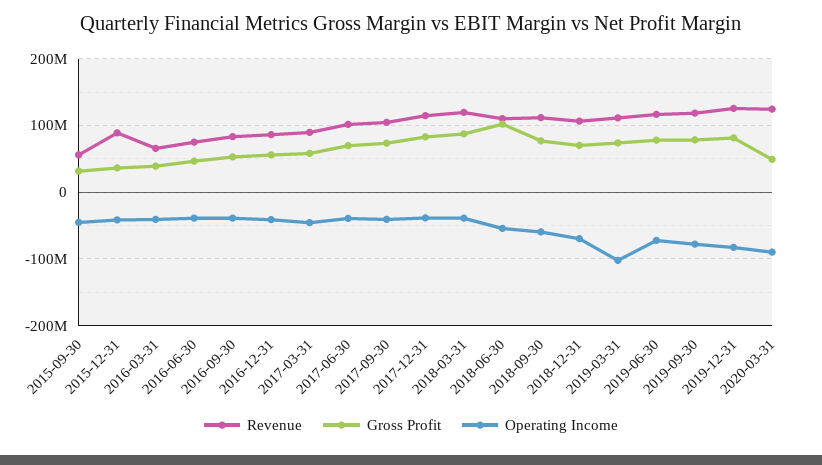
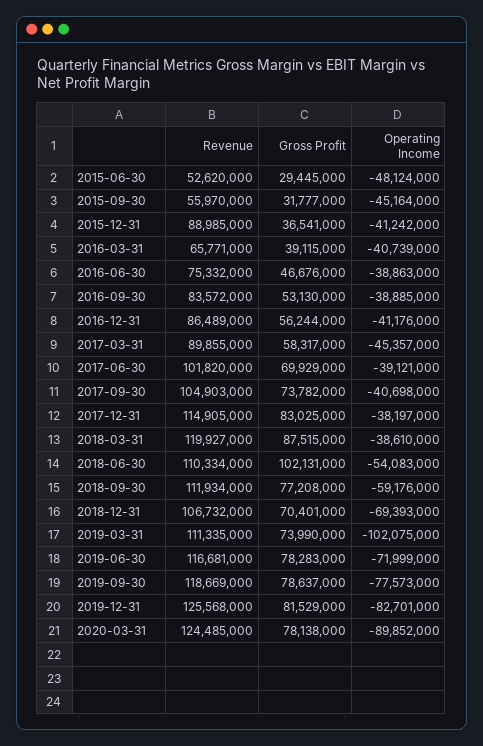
  {
    "Revenue": {
      "2015-09-30": 55970000,
      "2015-12-31": 88985000,
      "2016-03-31": 65771000,
      "2016-06-30": 75332000,
      "2016-09-30": 83572000,
      "2016-12-31": 86489000,
      "2017-03-31": 89855000,
      "2017-06-30": 101820000,
      "2017-09-30": 104903000,
      "2017-12-31": 114905000,
      "2018-03-31": 119927000,
      "2018-06-30": 110334000,
      "2018-09-30": 111934000,
      "2018-12-31": 106732000,
      "2019-03-31": 111335000,
      "2019-06-30": 116681000,
      "2019-09-30": 118669000,
      "2019-12-31": 125568000,
-     "2020-03-31": 124485000
+     "2020-03-31": 124485000,
+     "2015-06-30": 52620000
    },
    "Gross Profit": {
      "2015-09-30": 31777000,
      "2015-12-31": 36541000,
      "2016-03-31": 39115000,
      "2016-06-30": 46676000,
      "2016-09-30": 53130000,
      "2016-12-31": 56244000,
      "2017-03-31": 58317000,
      "2017-06-30": 69929000,
      "2017-09-30": 73782000,
      "2017-12-31": 83025000,
      "2018-03-31": 87515000,
      "2018-06-30": 102131000,
      "2018-09-30": 77208000,
      "2018-12-31": 70401000,
      "2019-03-31": 73990000,
      "2019-06-30": 78283000,
      "2019-09-30": 78637000,
      "2019-12-31": 81529000,
-     "2020-03-31": 50000000
+     "2020-03-31": 78138000,
+     "2015-06-30": 29445000
    },
    "Operating Income": {
      "2015-09-30": -45164000,
      "2015-12-31": -41242000,
      "2016-03-31": -40739000,
      "2016-06-30": -38863000,
      "2016-09-30": -38885000,
      "2016-12-31": -41176000,
      "2017-03-31": -45357000,
      "2017-06-30": -39121000,
      "2017-09-30": -40698000,
      "2017-12-31": -38197000,
      "2018-03-31": -38610000,
      "2018-06-30": -54083000,
      "2018-09-30": -59176000,
      "2018-12-31": -69393000,
      "2019-03-31": -102075000,
      "2019-06-30": -71999000,
      "2019-09-30": -77573000,
      "2019-12-31": -82701000,
-     "2020-03-31": -89852000
+     "2020-03-31": -89852000,
+     "2015-06-30": -48124000
    }
  }

